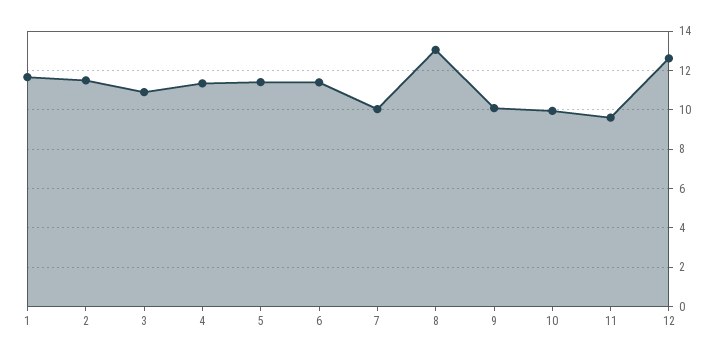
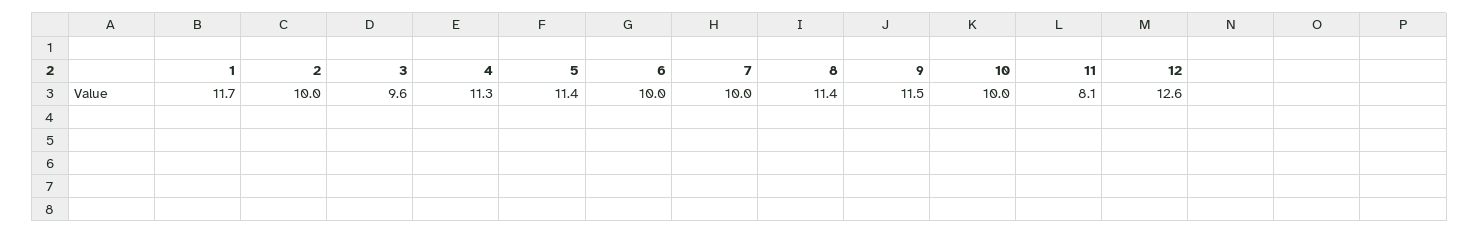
  {
    "1": 11.7,
-   "2": 11.5,
+   "2": 10,
-   "3": 11,
+   "3": 9.6,
    "4": 11.3,
    "5": 11.4,
-   "6": 11.5,
+   "6": 10,
    "7": 10,
-   "8": 13,
+   "8": 11.4,
-   "9": 10,
+   "9": 11.5,
    "10": 10,
-   "11": 9.5,
+   "11": 8.1,
    "12": 12.6
  }

